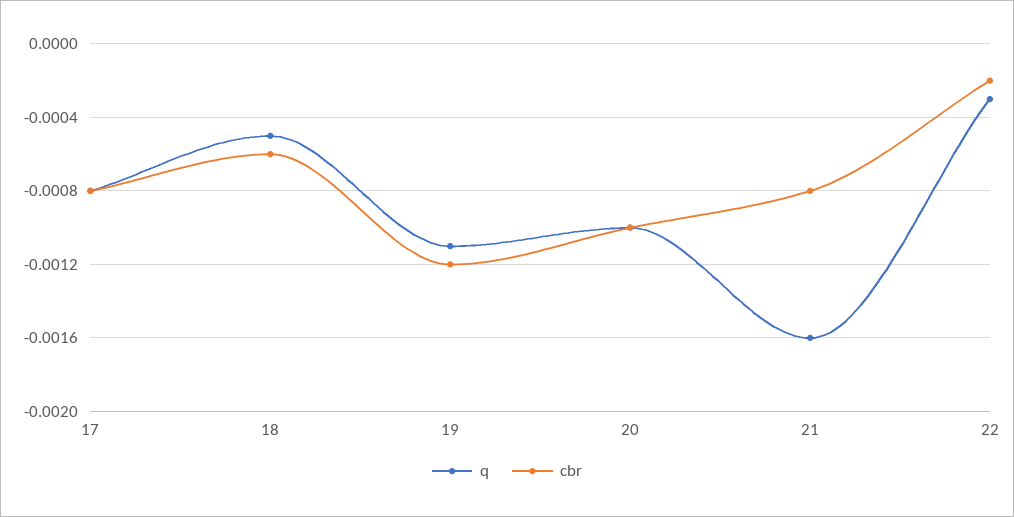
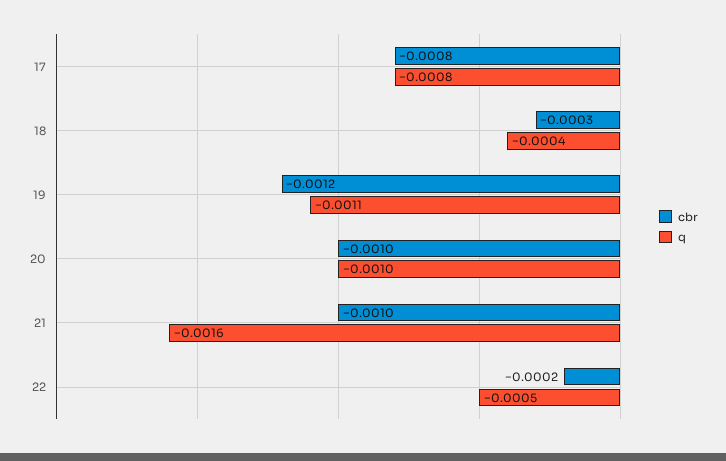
  {
    "q": {
      "17": -0.0008,
-     "18": -0.0005,
+     "18": -0.0004,
      "19": -0.0011,
      "20": -0.001,
      "21": -0.0016,
-     "22": -0.0003
+     "22": -0.0005
    },
    "cbr": {
      "17": -0.0008,
-     "18": -0.0006,
+     "18": -0.0003,
      "19": -0.0012,
      "20": -0.001,
-     "21": -0.0008,
+     "21": -0.001,
      "22": -0.0002
    }
  }

